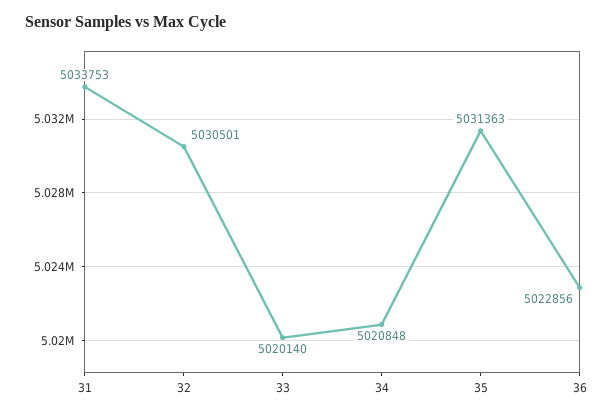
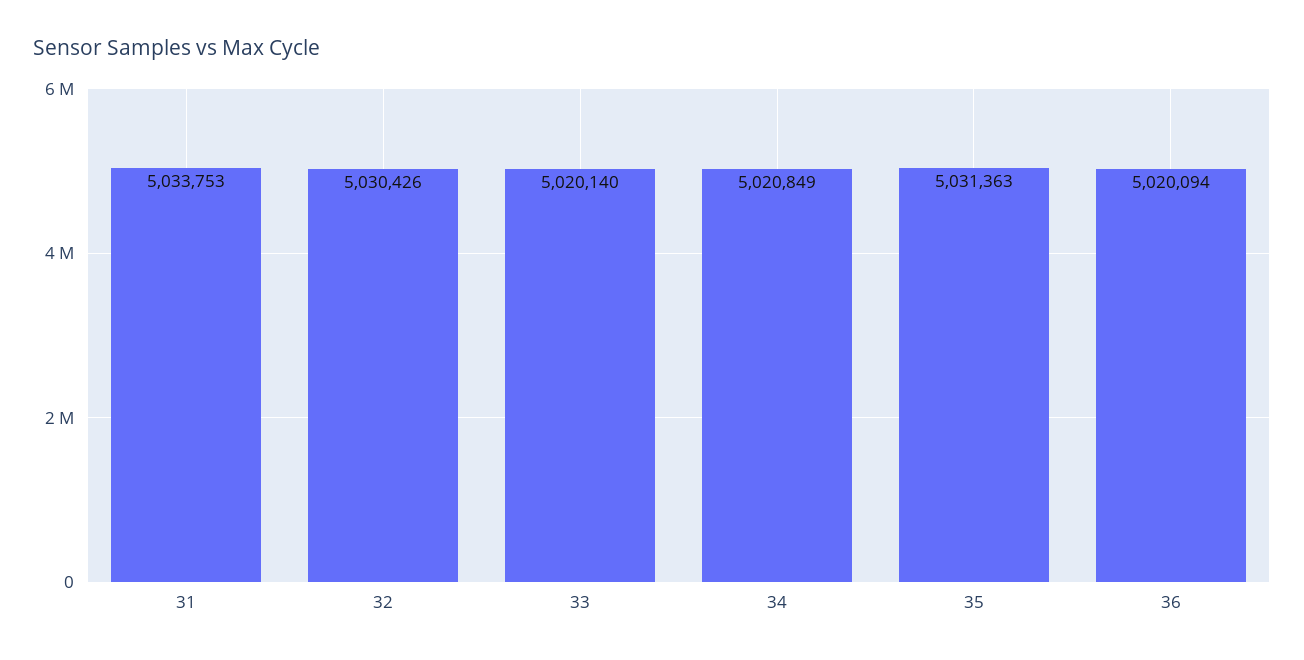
  {
    "31": 5033753,
-   "32": 5030501,
+   "32": 5030426,
    "33": 5020140,
-   "34": 5020848,
+   "34": 5020849,
    "35": 5031363,
-   "36": 5022856
+   "36": 5020094
  }

